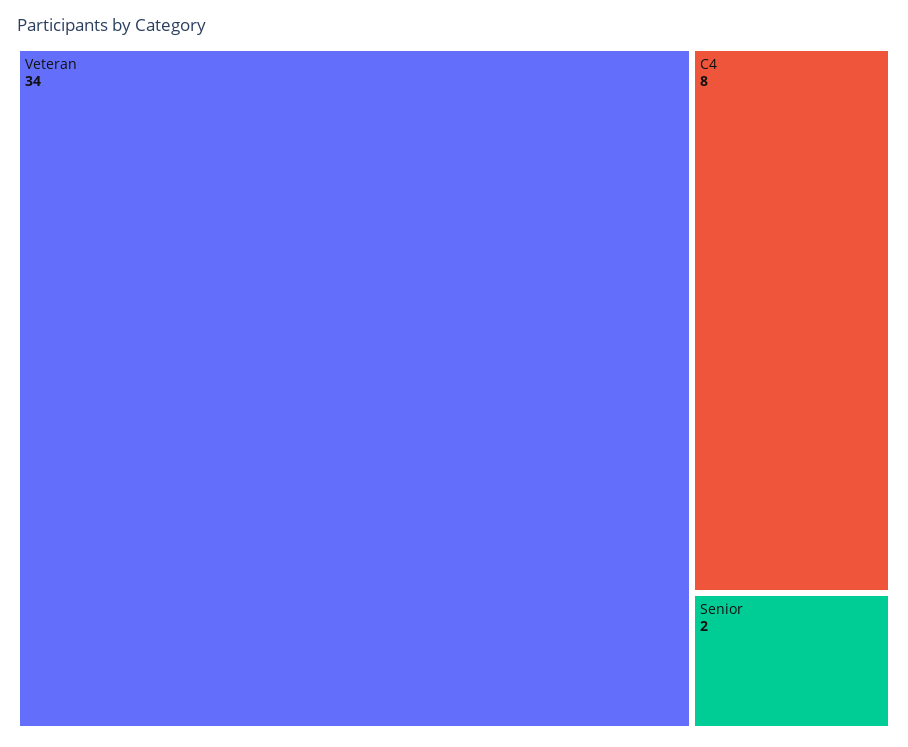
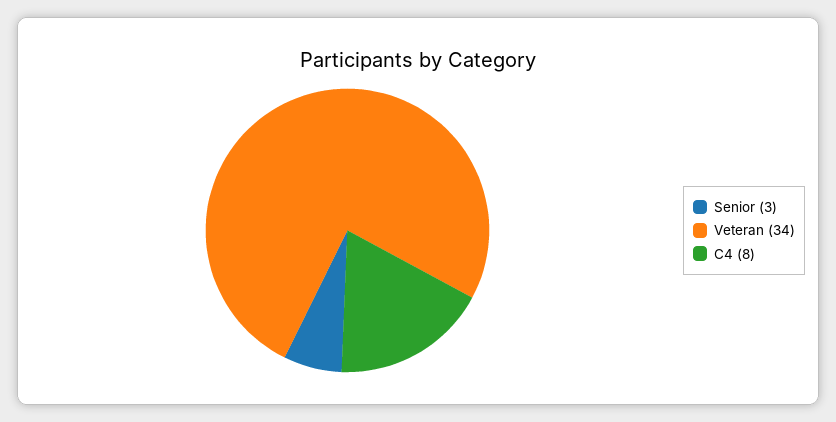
  {
    "Veteran": 34,
    "C4": 8,
-   "Senior": 2
+   "Senior": 3
  }

